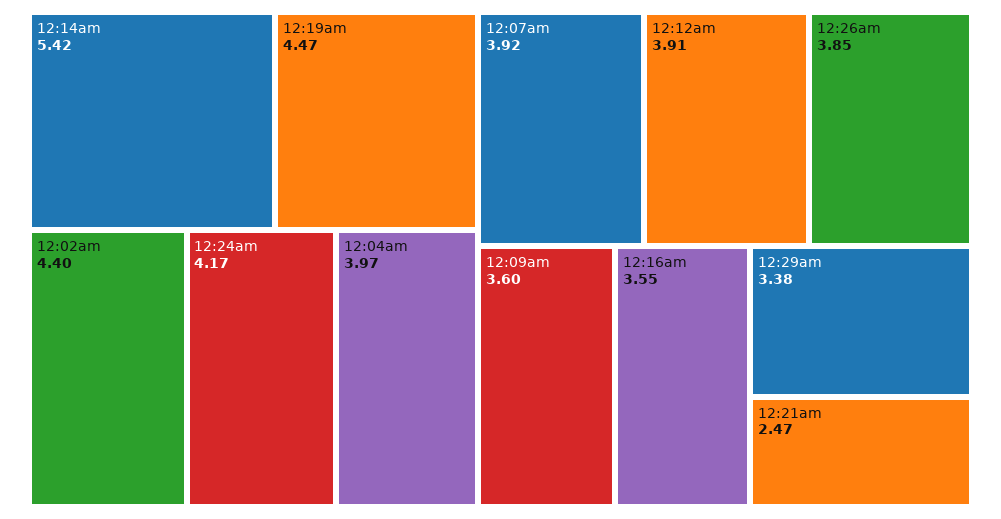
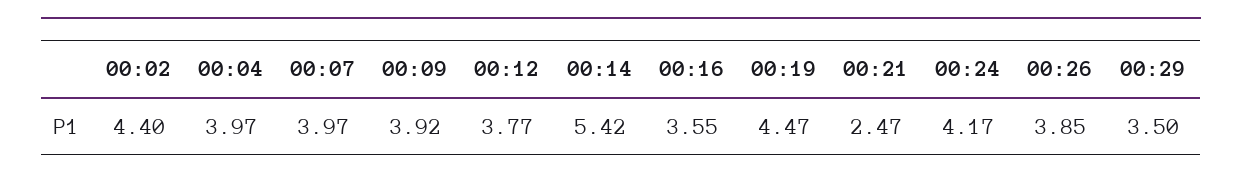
  {
    "12:14am": 5.42,
    "12:19am": 4.47,
    "12:02am": 4.4,
    "12:24am": 4.17,
    "12:04am": 3.97,
-   "12:07am": 3.92,
+   "12:07am": 3.97,
-   "12:12am": 3.91,
+   "12:12am": 3.77,
    "12:26am": 3.85,
-   "12:09am": 3.6,
+   "12:09am": 3.92,
    "12:16am": 3.55,
-   "12:29am": 3.38,
+   "12:29am": 3.5,
    "12:21am": 2.47
  }

